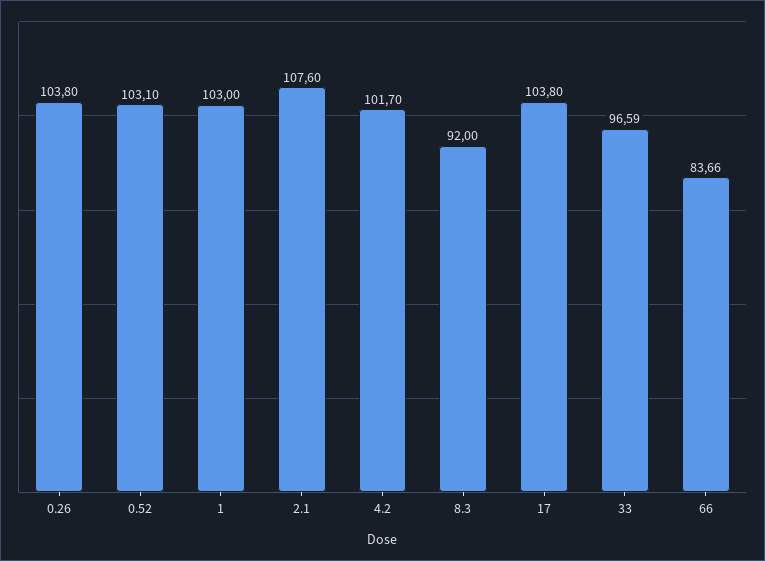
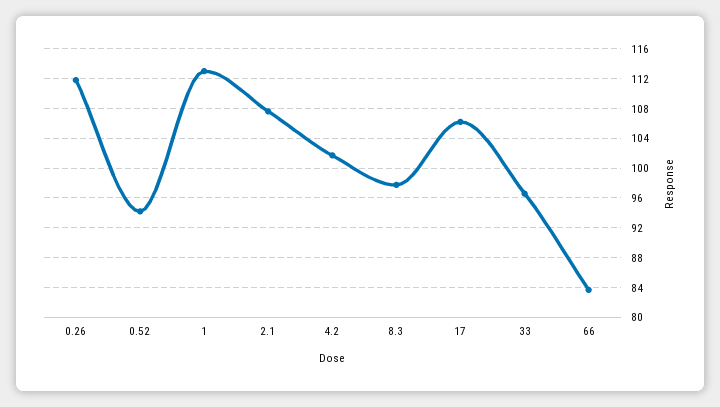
  {
-   "0.26": 103.8,
+   "0.26": 112,
-   "0.52": 103.1,
+   "0.52": 94,
-   "1": 103,
+   "1": 113,
    "2.1": 107.6,
    "4.2": 101.7,
-   "8.3": 92,
+   "8.3": 98,
-   "17": 103.8,
+   "17": 106,
    "33": 96.59,
    "66": 83.66
  }

